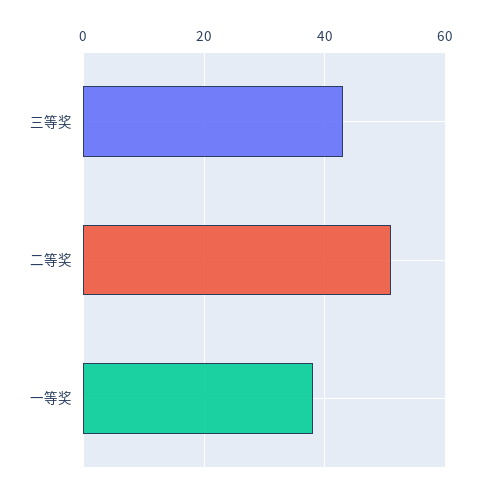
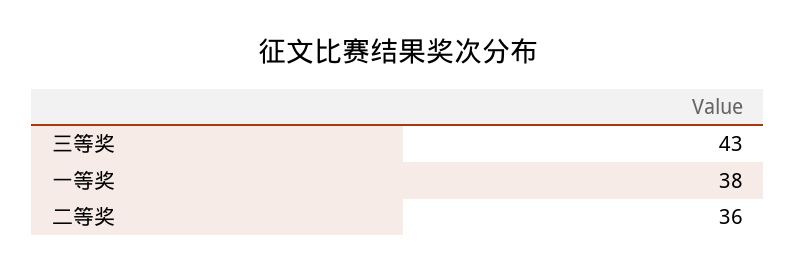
  {
    "三等奖": 43,
-   "二等奖": 50,
+   "二等奖": 36,
    "一等奖": 38
  }

